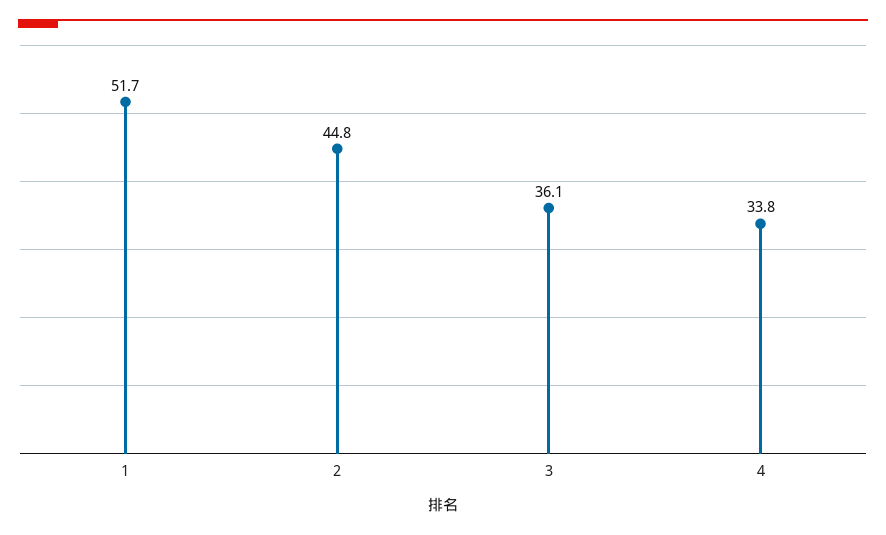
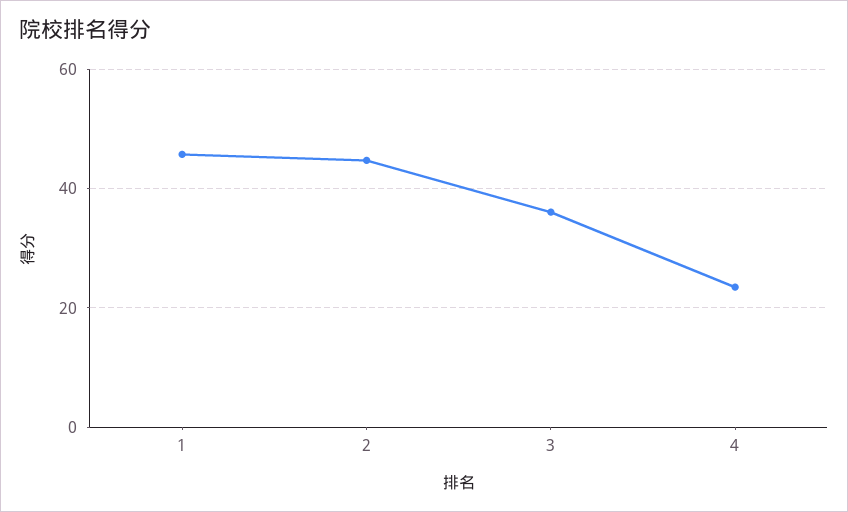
  {
-   "1": 51.7,
+   "1": 46,
    "2": 44.8,
    "3": 36.1,
-   "4": 33.8
+   "4": 24
  }

